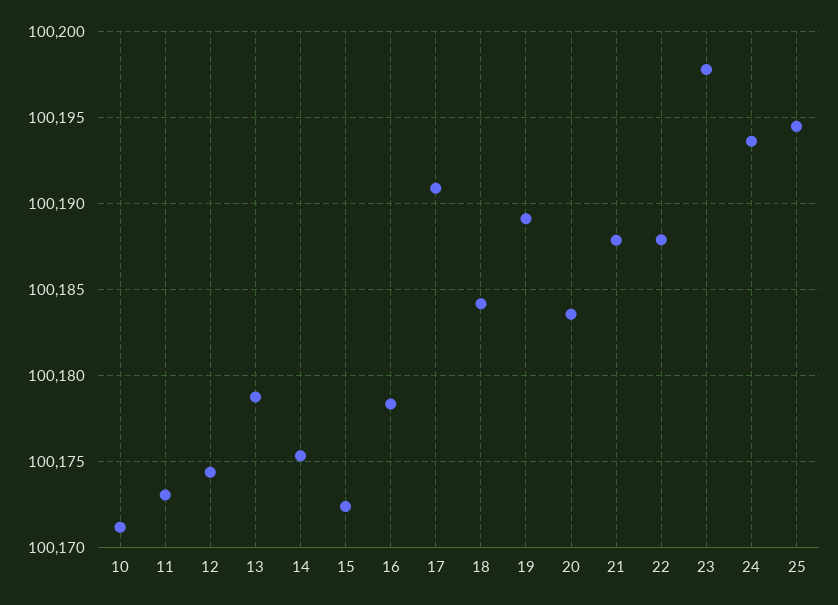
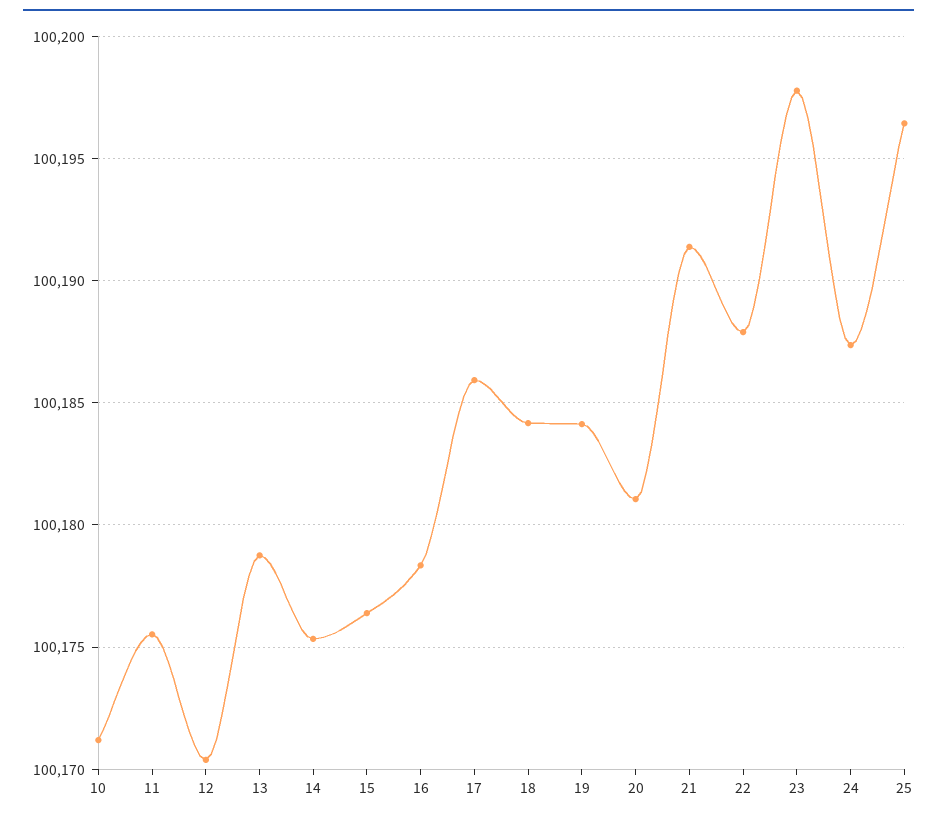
  {
    "10": 100171,
-   "11": 100173,
+   "11": 100175.5,
-   "12": 100174.5,
+   "12": 100170.5,
    "13": 100179,
    "14": 100175.5,
-   "15": 100172.5,
+   "15": 100176.5,
    "16": 100178.5,
-   "17": 100191,
+   "17": 100186,
    "18": 100184,
-   "19": 100189,
+   "19": 100184,
-   "20": 100183.5,
+   "20": 100181,
-   "21": 100188,
+   "21": 100191.5,
    "22": 100188,
    "23": 100198,
-   "24": 100193.5,
+   "24": 100187.5,
-   "25": 100194.5
+   "25": 100196.5
  }

